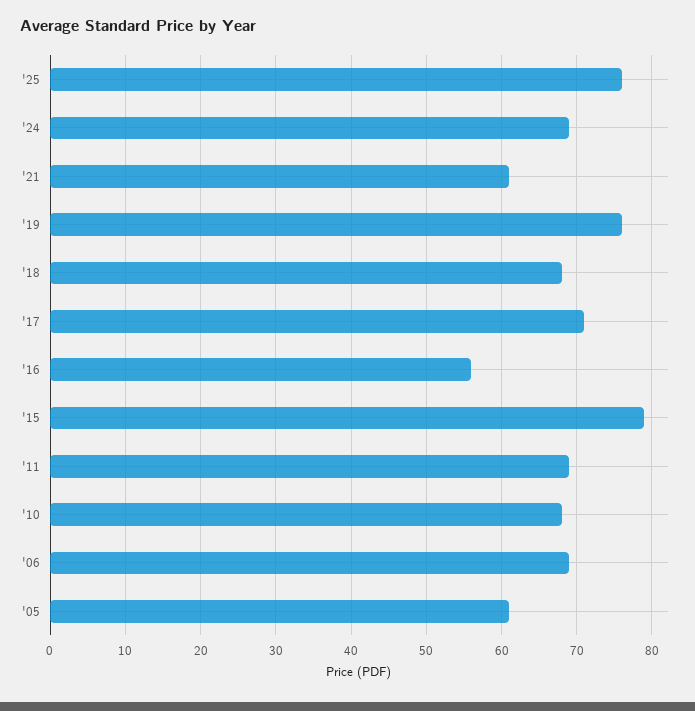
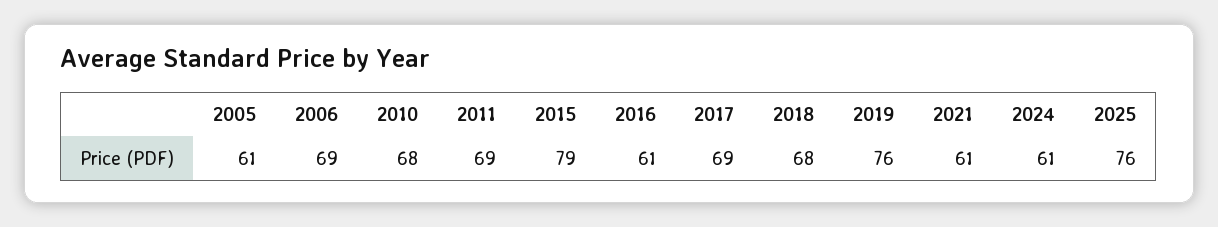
  {
    "'25": 76,
-   "'24": 69,
+   "'24": 61,
    "'21": 61,
    "'19": 76,
    "'18": 68,
-   "'17": 71,
+   "'17": 69,
-   "'16": 56,
+   "'16": 61,
    "'15": 79,
    "'11": 69,
    "'10": 68,
    "'06": 69,
    "'05": 61
  }

